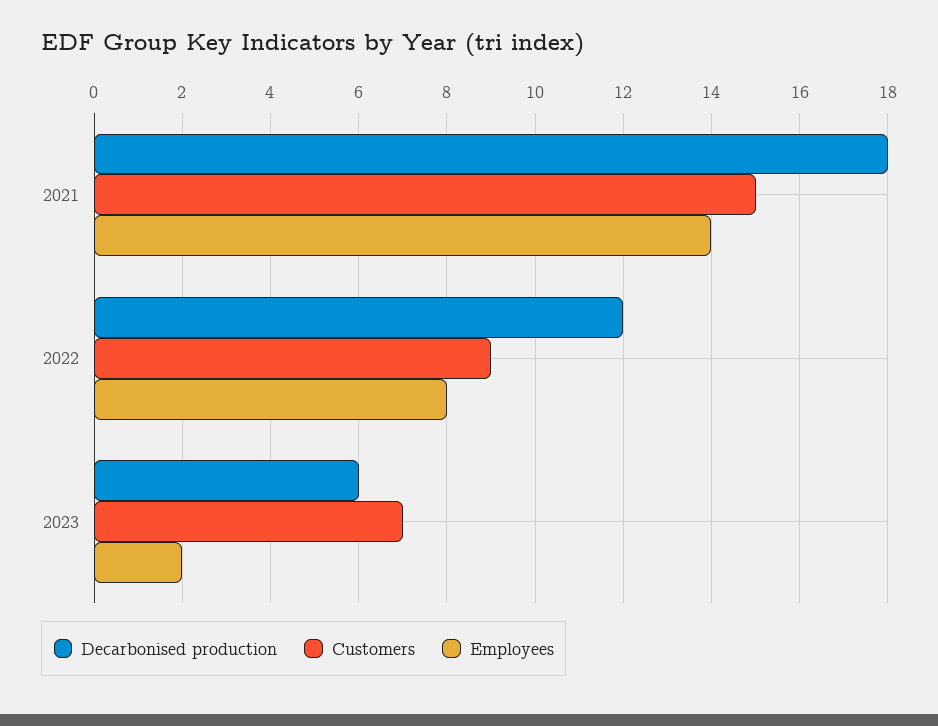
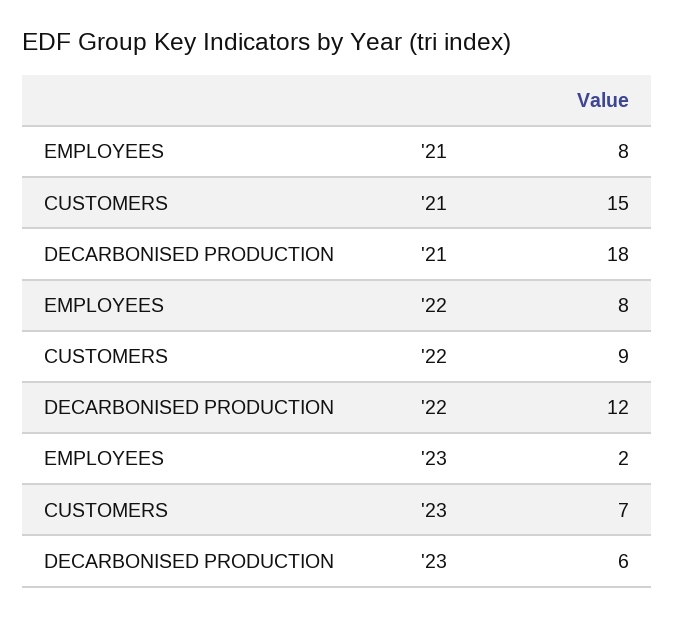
  {
    "Decarbonised production": {
      "2021": 18,
      "2022": 12,
      "2023": 6
    },
    "Customers": {
      "2021": 15,
      "2022": 9,
      "2023": 7
    },
    "Employees": {
-     "2021": 14,
+     "2021": 8,
      "2022": 8,
      "2023": 2
    }
  }

